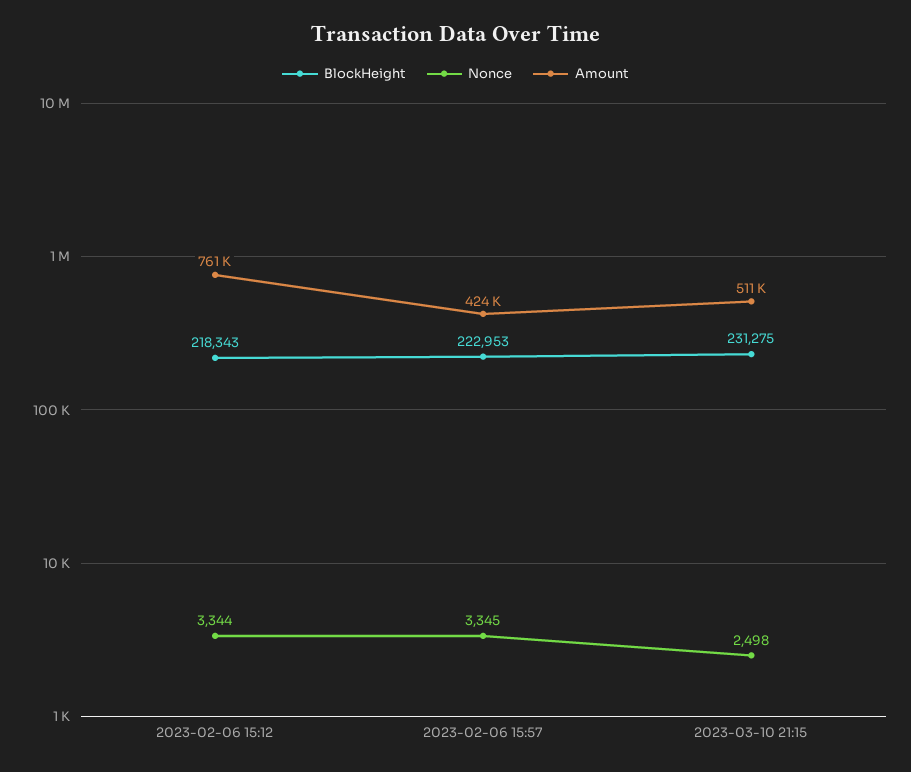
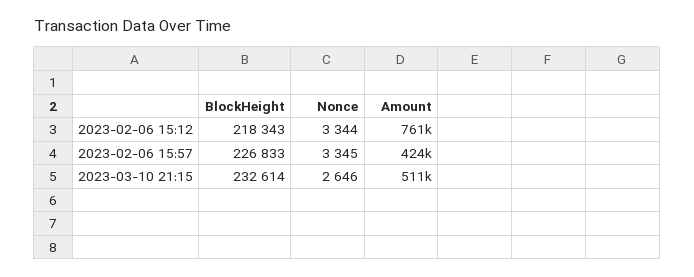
  {
    "BlockHeight": {
      "2023-02-06 15:12": 218343,
-     "2023-02-06 15:57": 222953,
+     "2023-02-06 15:57": 226833,
-     "2023-03-10 21:15": 231275
+     "2023-03-10 21:15": 232614
    },
    "Nonce": {
      "2023-02-06 15:12": 3344,
      "2023-02-06 15:57": 3345,
-     "2023-03-10 21:15": 2498
+     "2023-03-10 21:15": 2646
    },
    "Amount": {
      "2023-02-06 15:12": 761000,
      "2023-02-06 15:57": 424000,
      "2023-03-10 21:15": 511000
    }
  }

